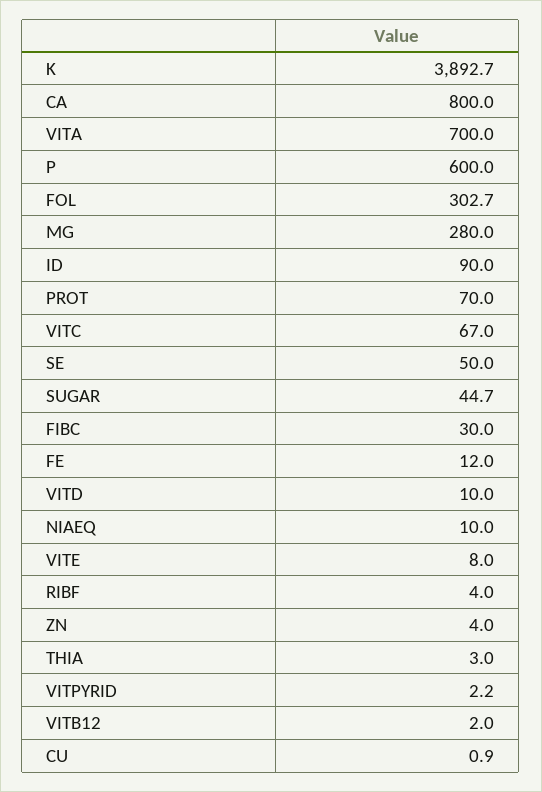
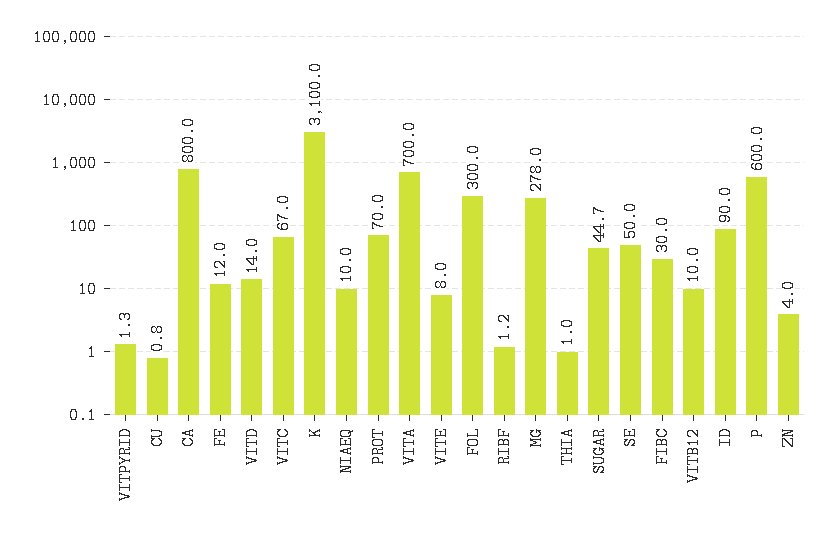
  {
-   "K": 3892.7,
+   "K": 3100,
    "CA": 800,
    "VITA": 700,
    "P": 600,
-   "FOL": 302.7,
+   "FOL": 300,
-   "MG": 280,
+   "MG": 278,
    "ID": 90,
    "PROT": 70,
    "VITC": 67,
    "SE": 50,
    "SUGAR": 44.7,
    "FIBC": 30,
    "FE": 12,
-   "VITD": 10,
+   "VITD": 14,
    "NIAEQ": 10,
    "VITE": 8,
-   "RIBF": 4,
+   "RIBF": 1.2,
    "ZN": 4,
-   "THIA": 3,
+   "THIA": 1,
-   "VITPYRID": 2.2,
+   "VITPYRID": 1.3,
-   "VITB12": 2,
+   "VITB12": 10,
-   "CU": 0.9
+   "CU": 0.8
  }

